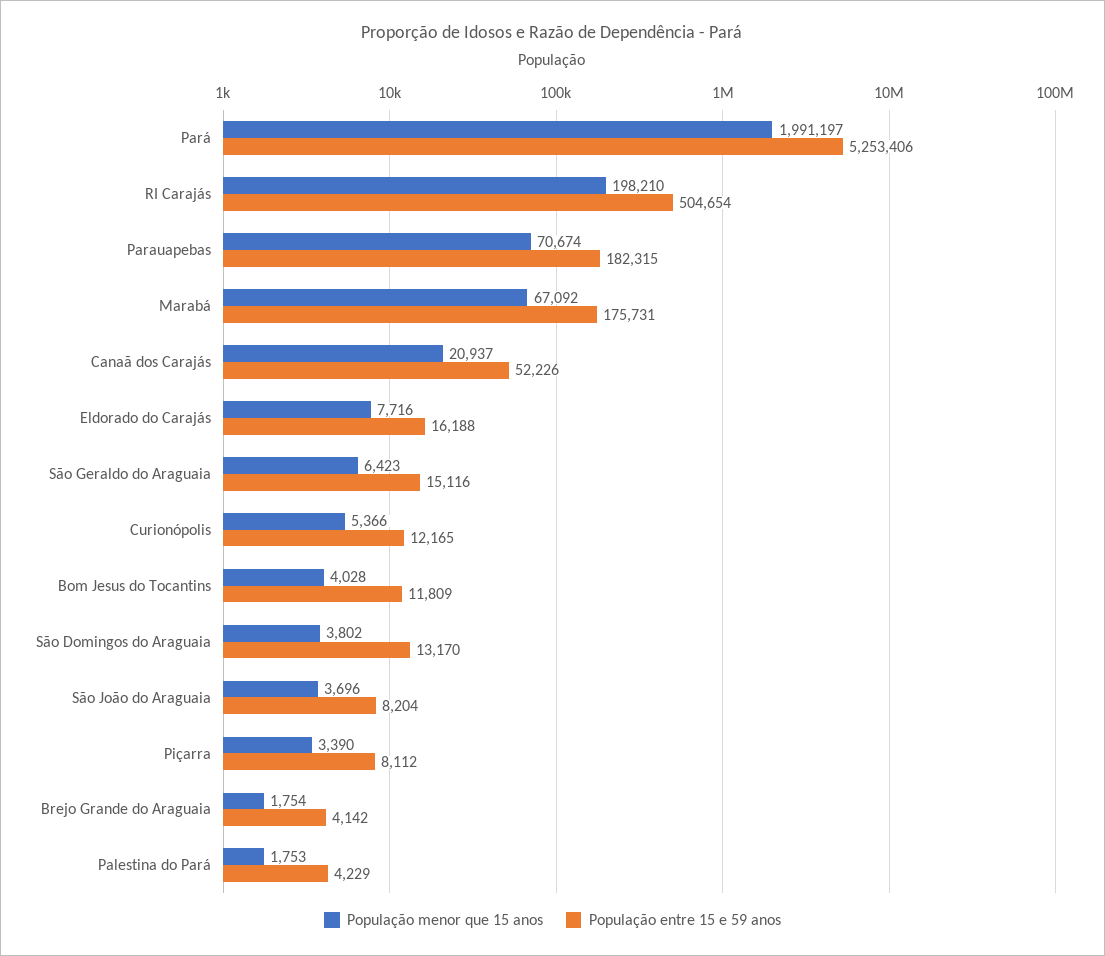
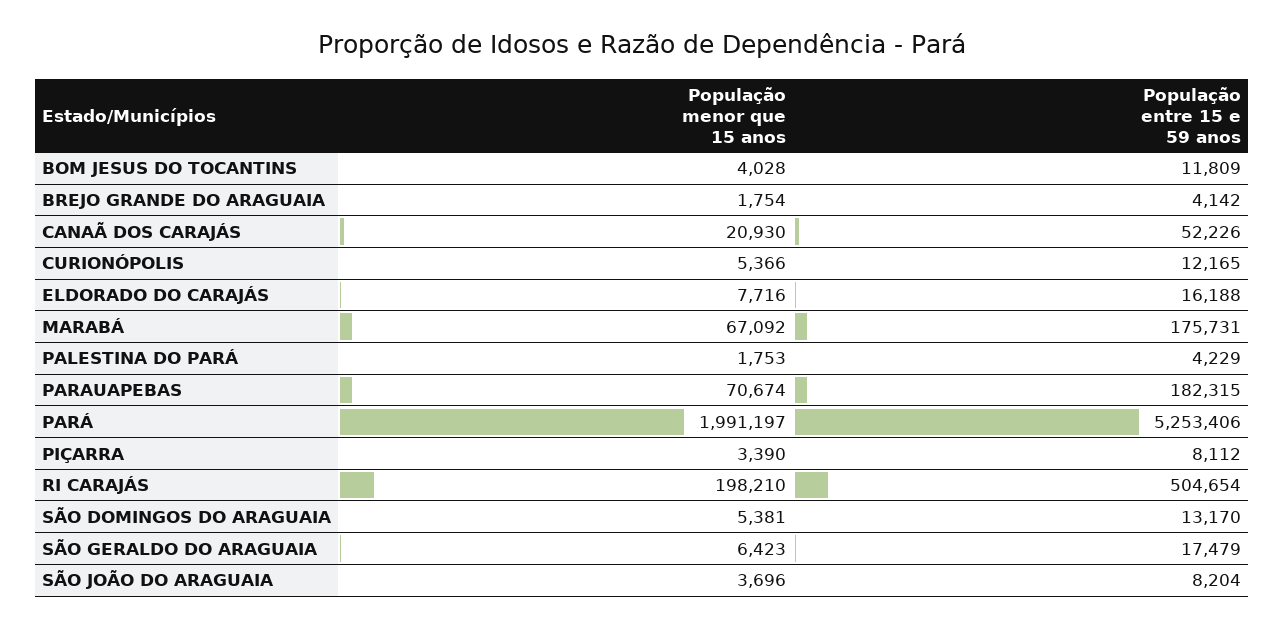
  {
    "População menor que 15 anos": {
      "Pará": 1991197,
      "RI Carajás": 198210,
      "Parauapebas": 70674,
      "Marabá": 67092,
-     "Canaã dos Carajás": 20937,
+     "Canaã dos Carajás": 20930,
      "Eldorado do Carajás": 7716,
      "São Geraldo do Araguaia": 6423,
      "Curionópolis": 5366,
      "Bom Jesus do Tocantins": 4028,
-     "São Domingos do Araguaia": 3802,
+     "São Domingos do Araguaia": 5381,
      "São João do Araguaia": 3696,
      "Piçarra": 3390,
      "Brejo Grande do Araguaia": 1754,
      "Palestina do Pará": 1753
    },
    "População entre 15 e 59 anos": {
      "Pará": 5253406,
      "RI Carajás": 504654,
      "Parauapebas": 182315,
      "Marabá": 175731,
      "Canaã dos Carajás": 52226,
      "Eldorado do Carajás": 16188,
-     "São Geraldo do Araguaia": 15116,
+     "São Geraldo do Araguaia": 17479,
      "Curionópolis": 12165,
      "Bom Jesus do Tocantins": 11809,
      "São Domingos do Araguaia": 13170,
      "São João do Araguaia": 8204,
      "Piçarra": 8112,
      "Brejo Grande do Araguaia": 4142,
      "Palestina do Pará": 4229
    }
  }

